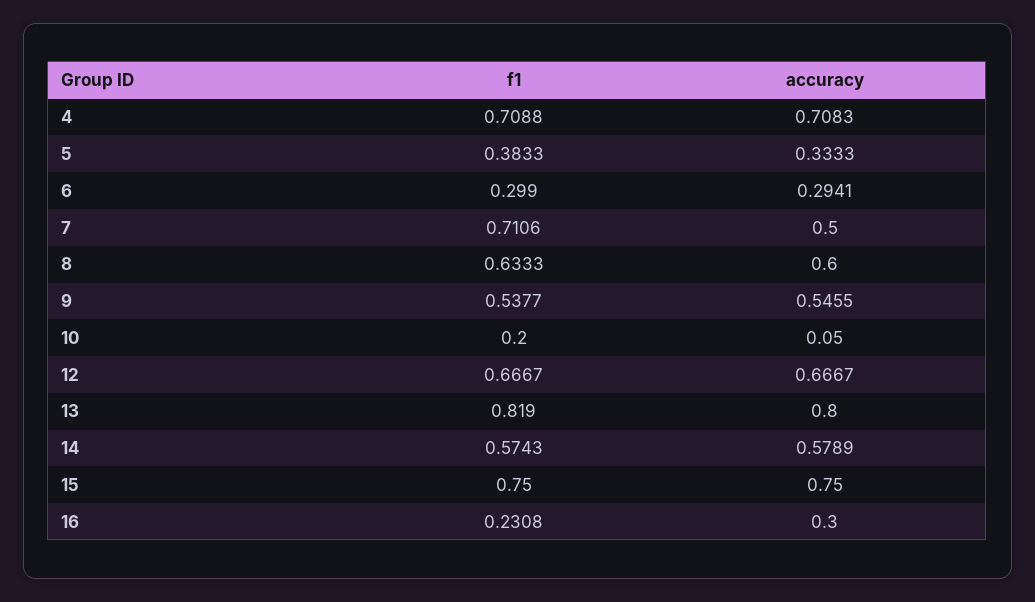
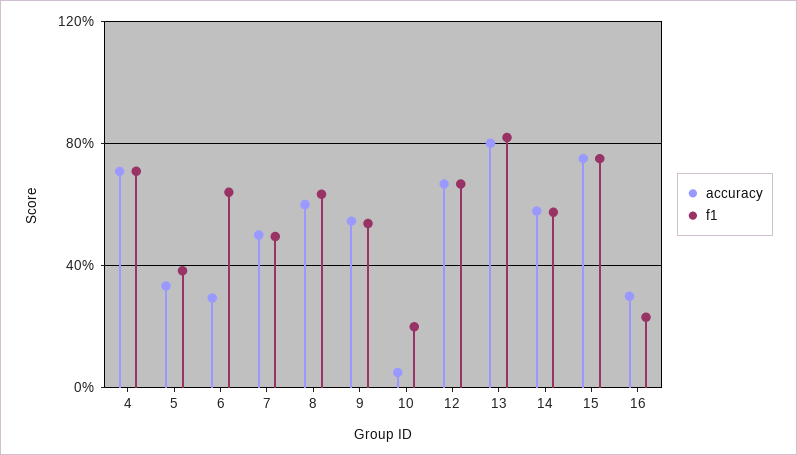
  {
    "f1": {
      "4": 0.7088,
      "5": 0.3833,
-     "6": 0.299,
+     "6": 0.65,
-     "7": 0.7106,
+     "7": 0.5,
      "8": 0.6333,
      "9": 0.5377,
      "10": 0.2,
      "12": 0.6667,
      "13": 0.819,
      "14": 0.5743,
      "15": 0.75,
      "16": 0.2308
    },
    "accuracy": {
      "4": 0.7083,
      "5": 0.3333,
      "6": 0.2941,
      "7": 0.5,
      "8": 0.6,
      "9": 0.5455,
      "10": 0.05,
      "12": 0.6667,
      "13": 0.8,
      "14": 0.5789,
      "15": 0.75,
      "16": 0.3
    }
  }

